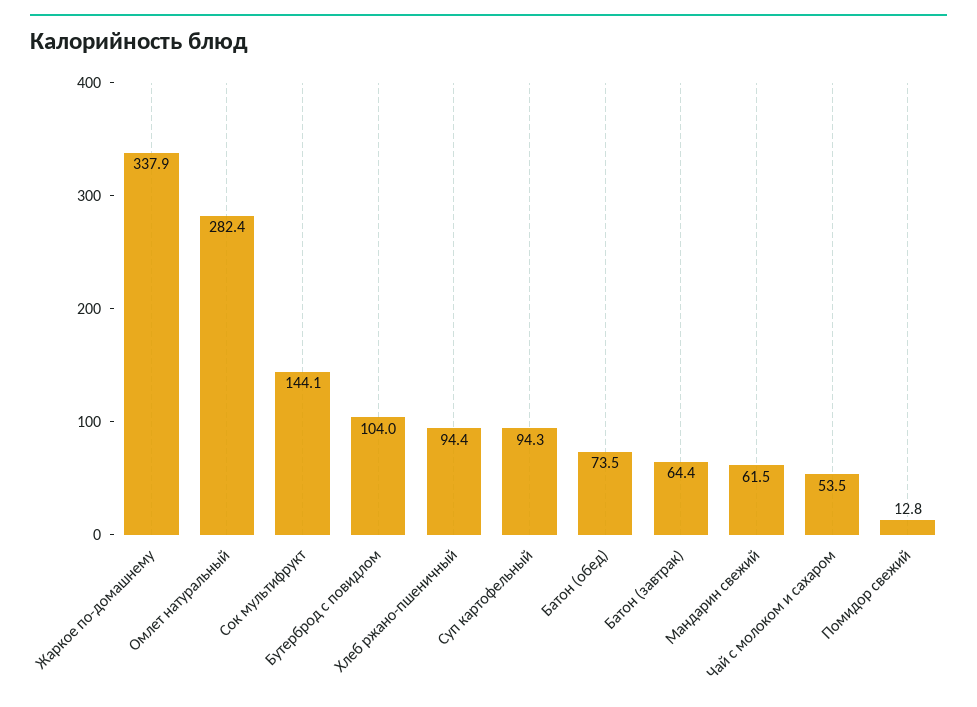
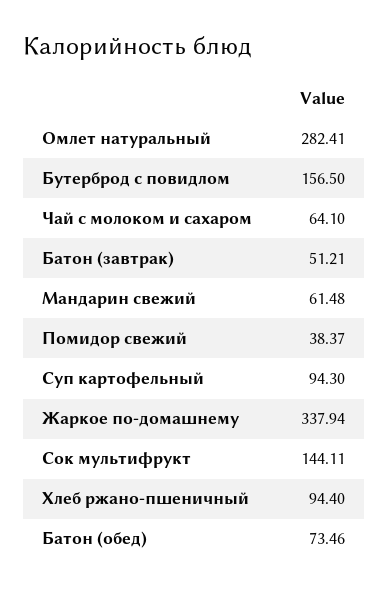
  {
    "Жаркое по-домашнему": 337.94,
    "Омлет натуральный": 282.41,
    "Сок мультифрукт": 144.11,
-   "Бутерброд с повидлом": 104,
+   "Бутерброд с повидлом": 156.5,
    "Хлеб ржано-пшеничный": 94.4,
    "Суп картофельный": 94.3,
    "Батон (обед)": 73.46,
-   "Батон (завтрак)": 64.4,
+   "Батон (завтрак)": 51.21,
    "Мандарин свежий": 61.48,
-   "Чай с молоком и сахаром": 53.5,
+   "Чай с молоком и сахаром": 64.1,
-   "Помидор свежий": 12.8
+   "Помидор свежий": 38.37
  }

